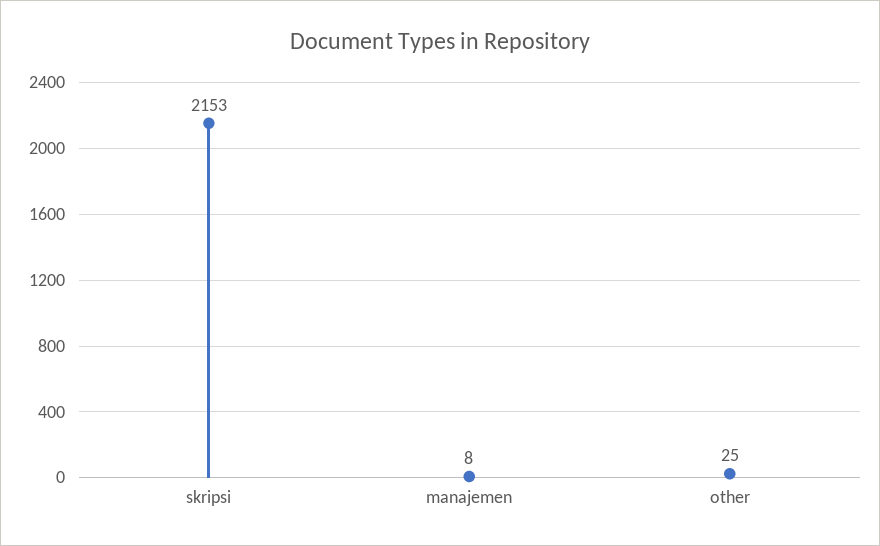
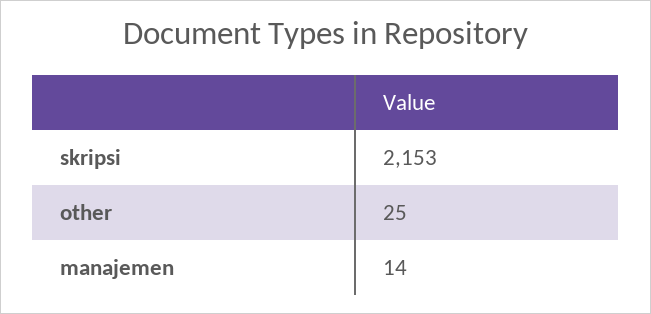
  {
    "skripsi": 2153,
-   "manajemen": 8,
+   "manajemen": 14,
    "other": 25
  }

